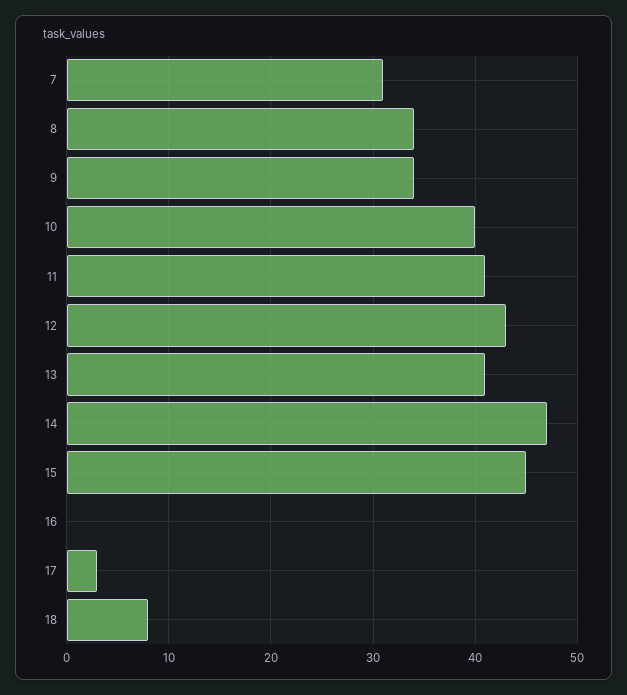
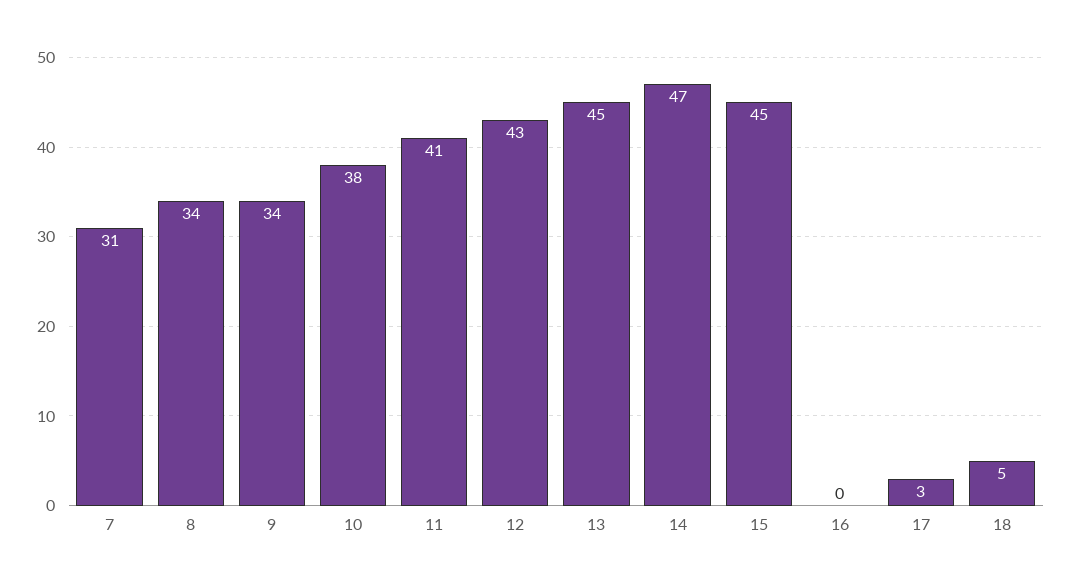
  {
    "7": 31,
    "8": 34,
    "9": 34,
-   "10": 40,
+   "10": 38,
    "11": 41,
    "12": 43,
-   "13": 41,
+   "13": 45,
    "14": 47,
    "15": 45,
    "16": 0,
    "17": 3,
-   "18": 8
+   "18": 5
  }

